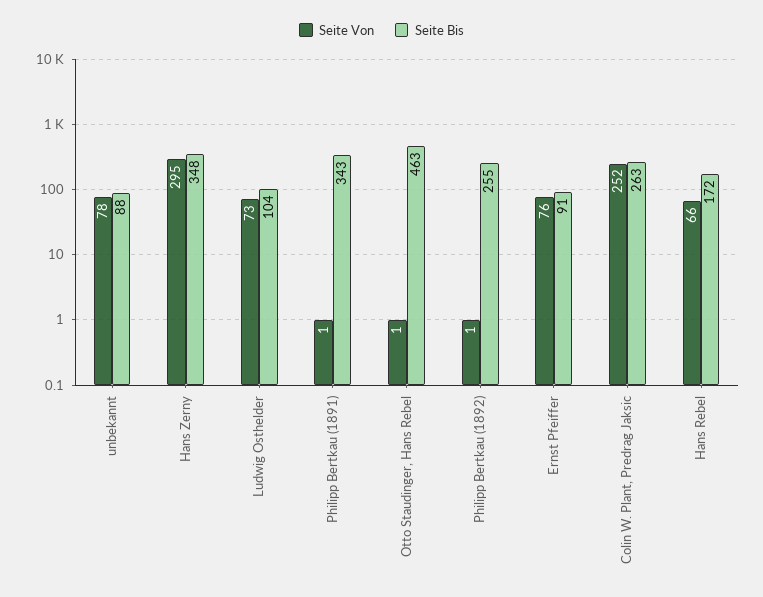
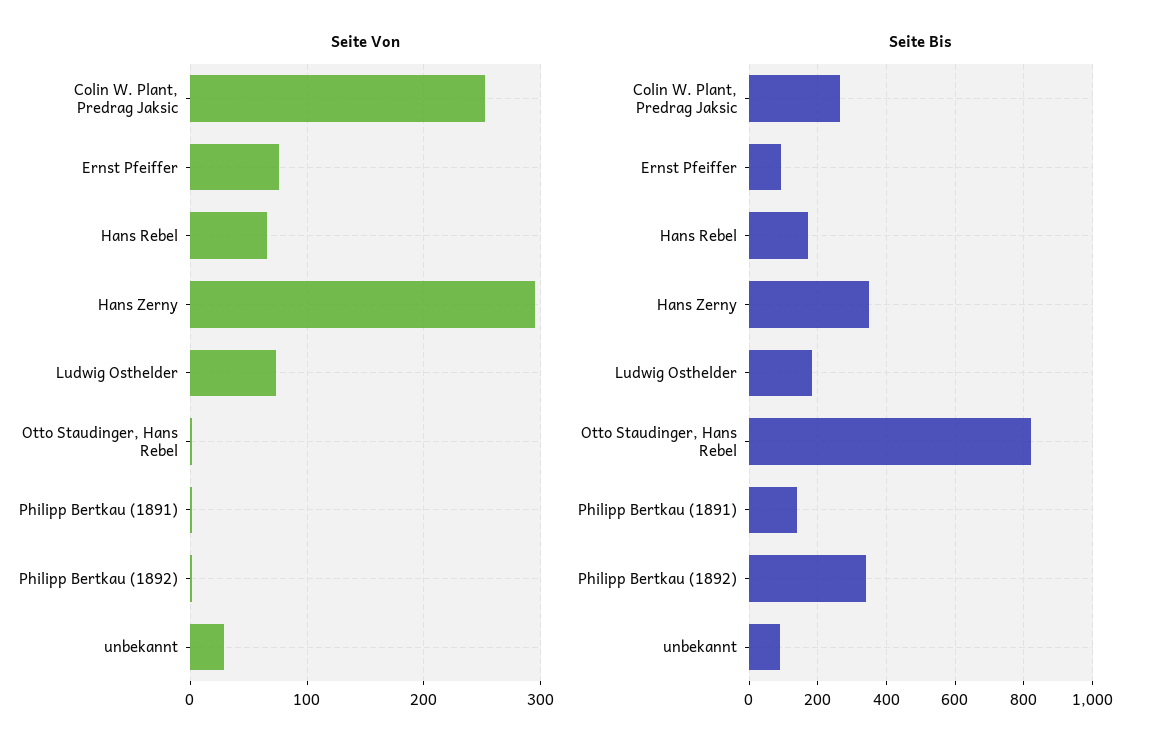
  {
    "Seite Von": {
-     "unbekannt": 78,
+     "unbekannt": 30,
      "Hans Zerny": 295,
      "Ludwig Osthelder": 73,
      "Philipp Bertkau (1891)": 1,
      "Otto Staudinger, Hans Rebel": 1,
      "Philipp Bertkau (1892)": 1,
      "Ernst Pfeiffer": 76,
      "Colin W. Plant, Predrag Jaksic": 252,
      "Hans Rebel": 66
    },
    "Seite Bis": {
      "unbekannt": 88,
      "Hans Zerny": 348,
-     "Ludwig Osthelder": 104,
+     "Ludwig Osthelder": 180,
-     "Philipp Bertkau (1891)": 343,
+     "Philipp Bertkau (1891)": 140,
-     "Otto Staudinger, Hans Rebel": 463,
+     "Otto Staudinger, Hans Rebel": 820,
-     "Philipp Bertkau (1892)": 255,
+     "Philipp Bertkau (1892)": 340,
      "Ernst Pfeiffer": 91,
      "Colin W. Plant, Predrag Jaksic": 263,
      "Hans Rebel": 172
    }
  }

